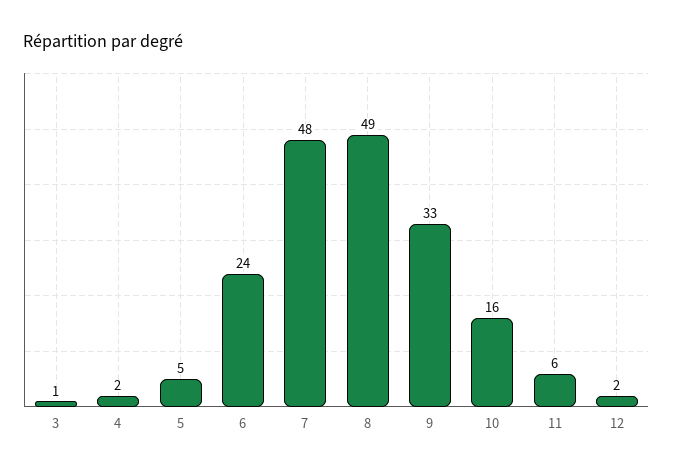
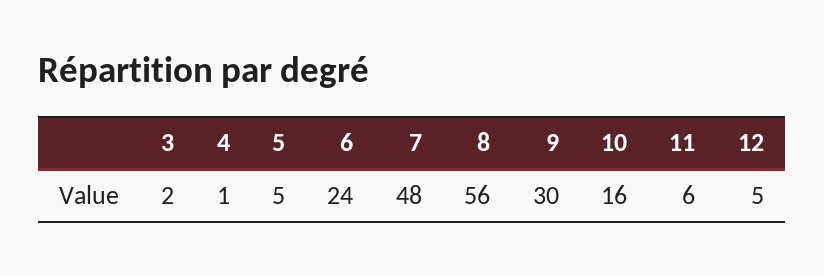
  {
-   "3": 1,
+   "3": 2,
-   "4": 2,
+   "4": 1,
    "5": 5,
    "6": 24,
    "7": 48,
-   "8": 49,
+   "8": 56,
-   "9": 33,
+   "9": 30,
    "10": 16,
    "11": 6,
-   "12": 2
+   "12": 5
  }

